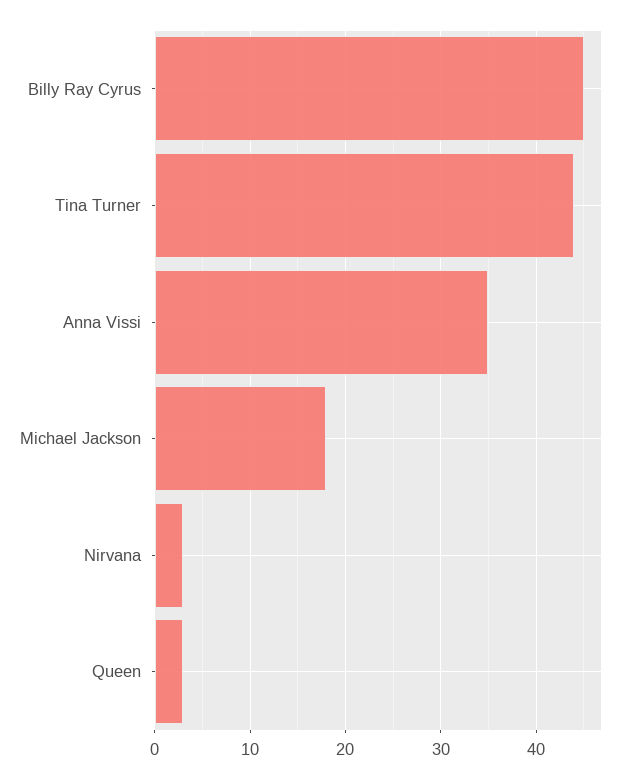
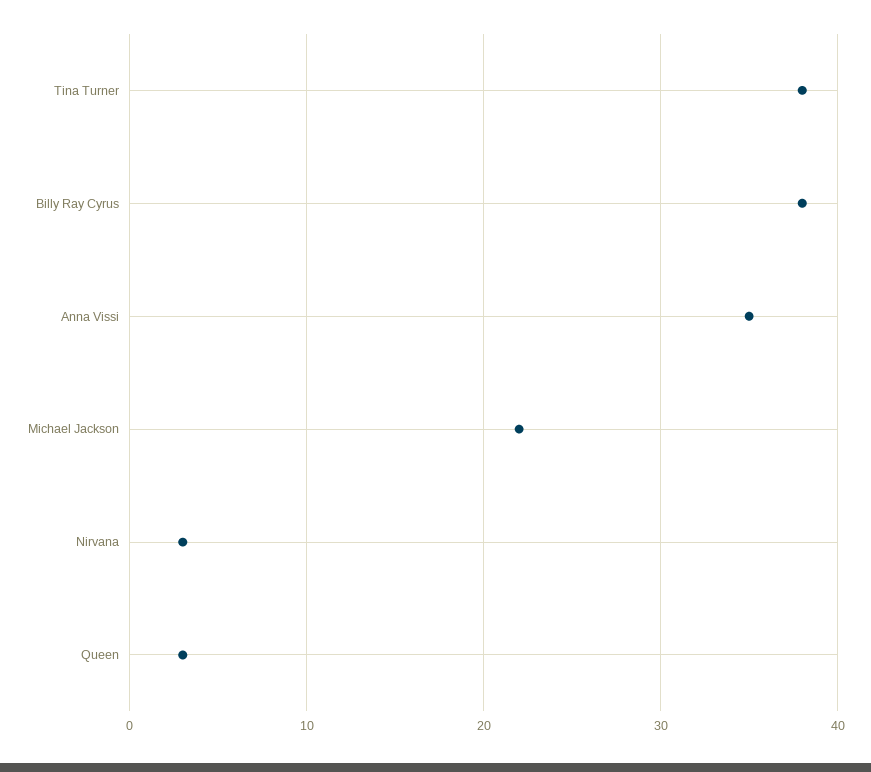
  {
-   "Billy Ray Cyrus": 45,
+   "Billy Ray Cyrus": 38,
-   "Tina Turner": 44,
+   "Tina Turner": 38,
    "Anna Vissi": 35,
-   "Michael Jackson": 18,
+   "Michael Jackson": 22,
    "Nirvana": 3,
    "Queen": 3
  }

